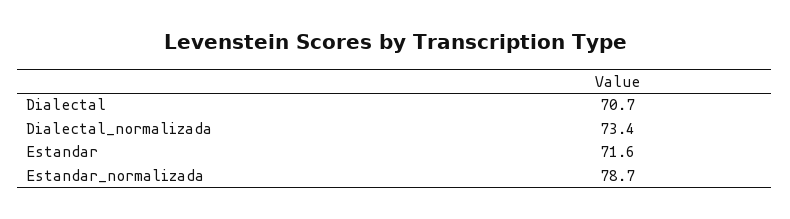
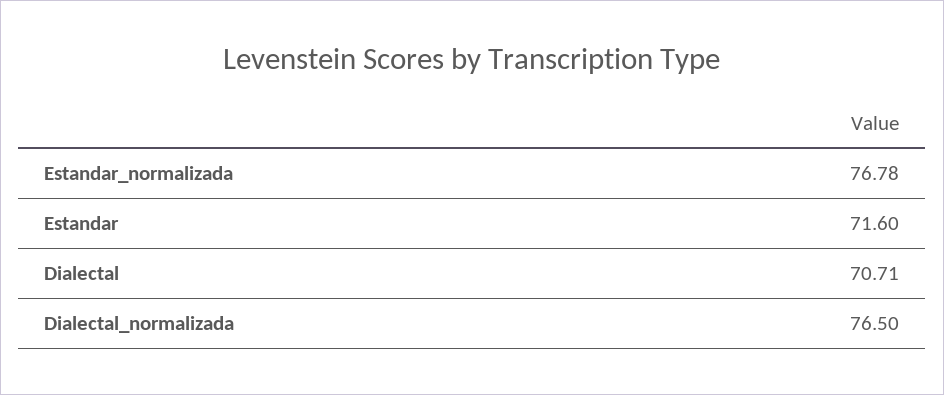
  {
    "Dialectal": 70.71,
-   "Dialectal_normalizada": 73.4,
+   "Dialectal_normalizada": 76.5,
    "Estandar": 71.6,
-   "Estandar_normalizada": 78.7
+   "Estandar_normalizada": 76.78
  }

